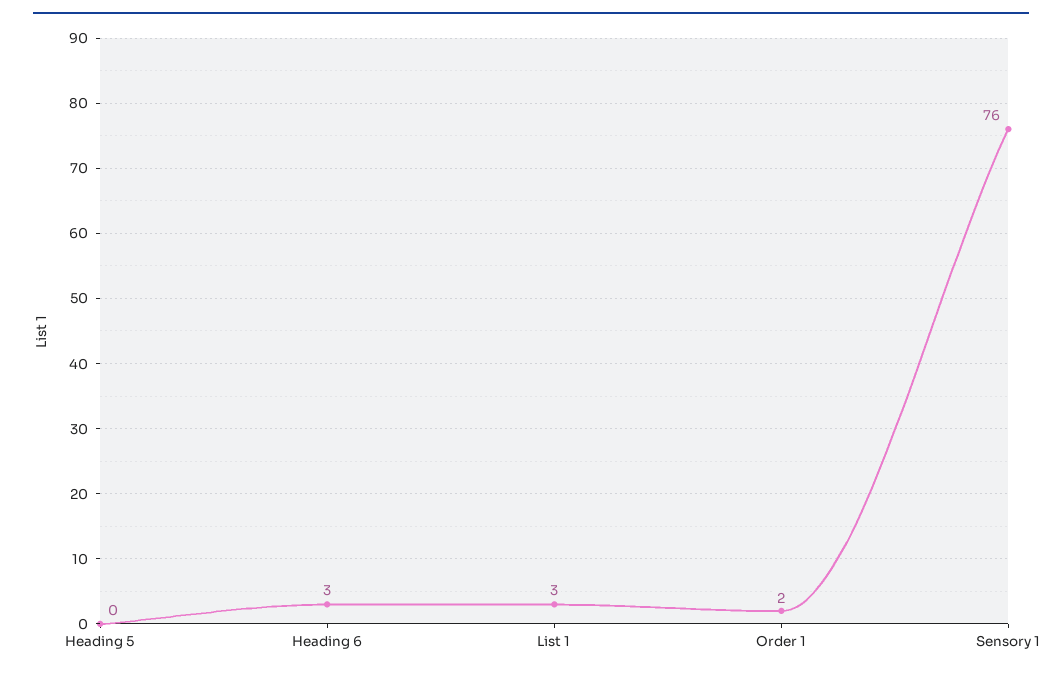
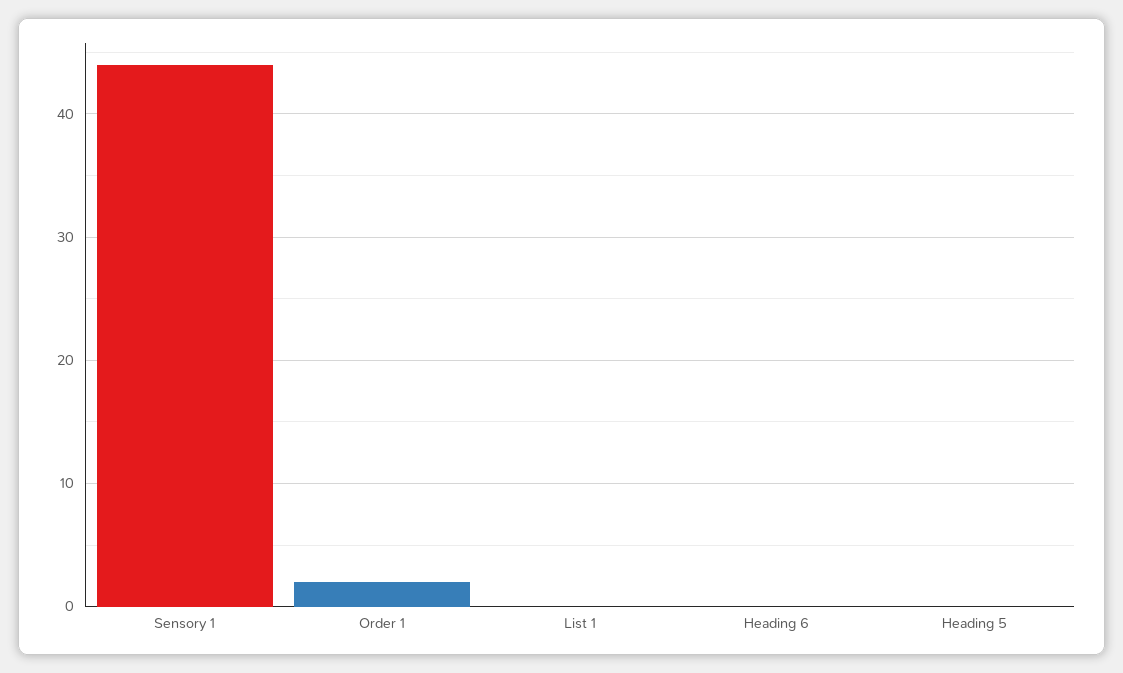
  {
    "Heading 5": 0,
-   "Heading 6": 3,
+   "Heading 6": 0,
-   "List 1": 3,
+   "List 1": 0,
    "Order 1": 2,
-   "Sensory 1": 76
+   "Sensory 1": 44
  }

